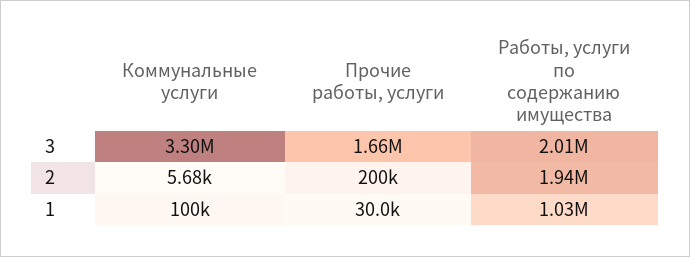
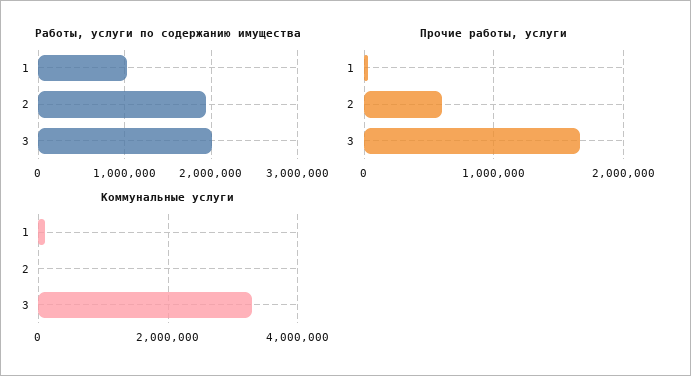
  {
    "Коммунальные услуги": {
      "3": 3300000,
      "2": 5680,
      "1": 100000
    },
    "Прочие работы, услуги": {
      "3": 1660000,
-     "2": 200000,
+     "2": 600000,
      "1": 30000
    },
    "Работы, услуги по содержанию имущества": {
      "3": 2010000,
      "2": 1940000,
      "1": 1030000
    }
  }

